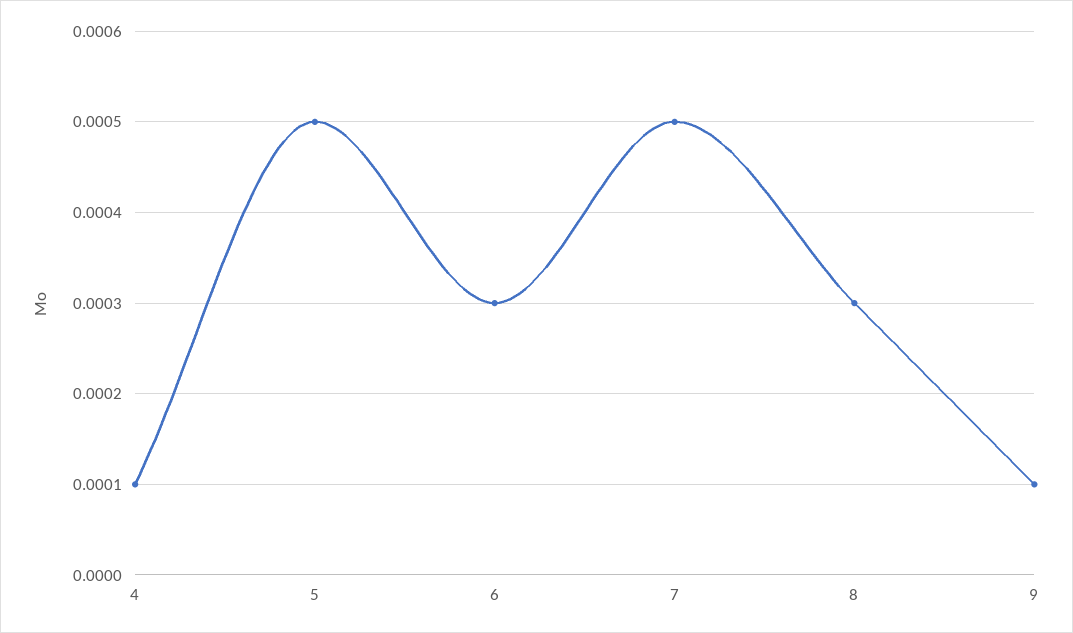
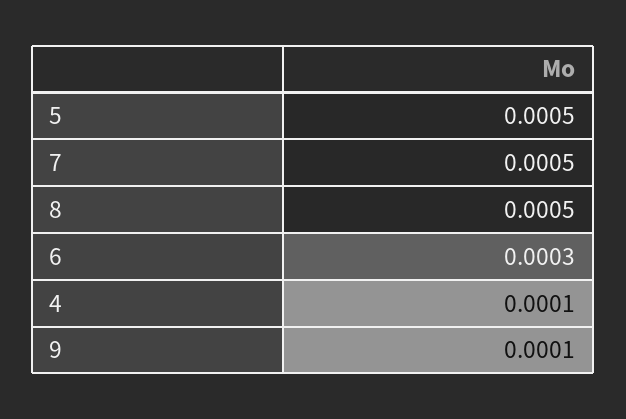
  {
    "4": 0.0001,
    "5": 0.0005,
    "6": 0.0003,
    "7": 0.0005,
-   "8": 0.0003,
+   "8": 0.0005,
    "9": 0.0001
  }

